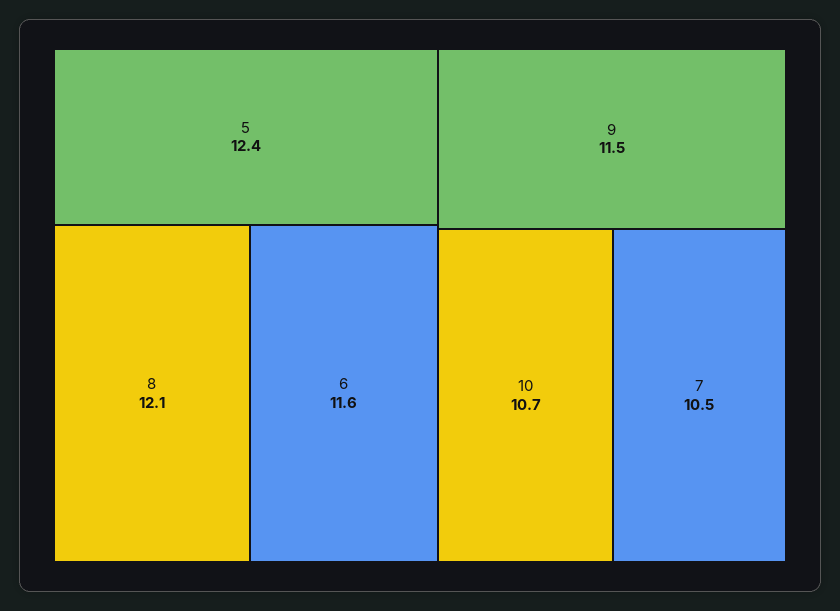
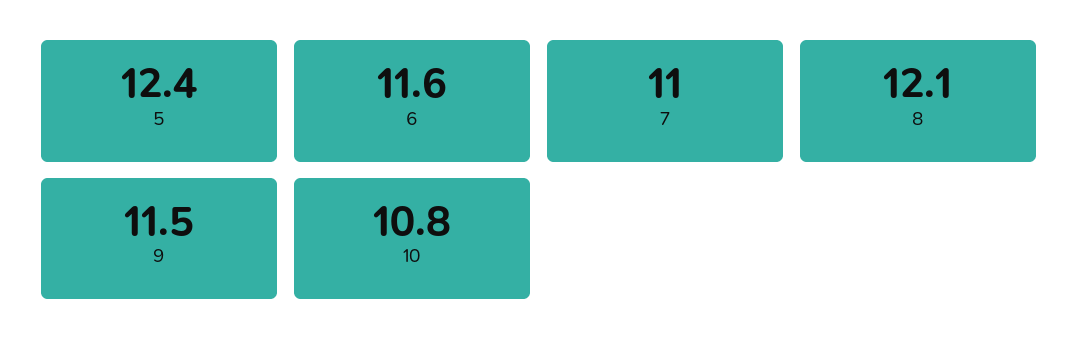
  {
    "5": 12.4,
    "8": 12.1,
    "6": 11.6,
    "9": 11.5,
-   "10": 10.7,
+   "10": 10.8,
-   "7": 10.5
+   "7": 11
  }

